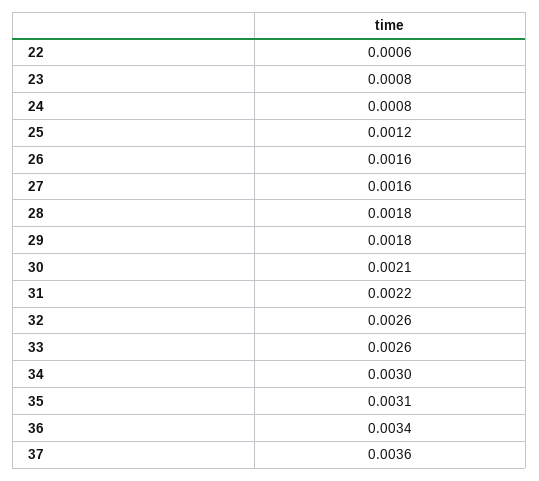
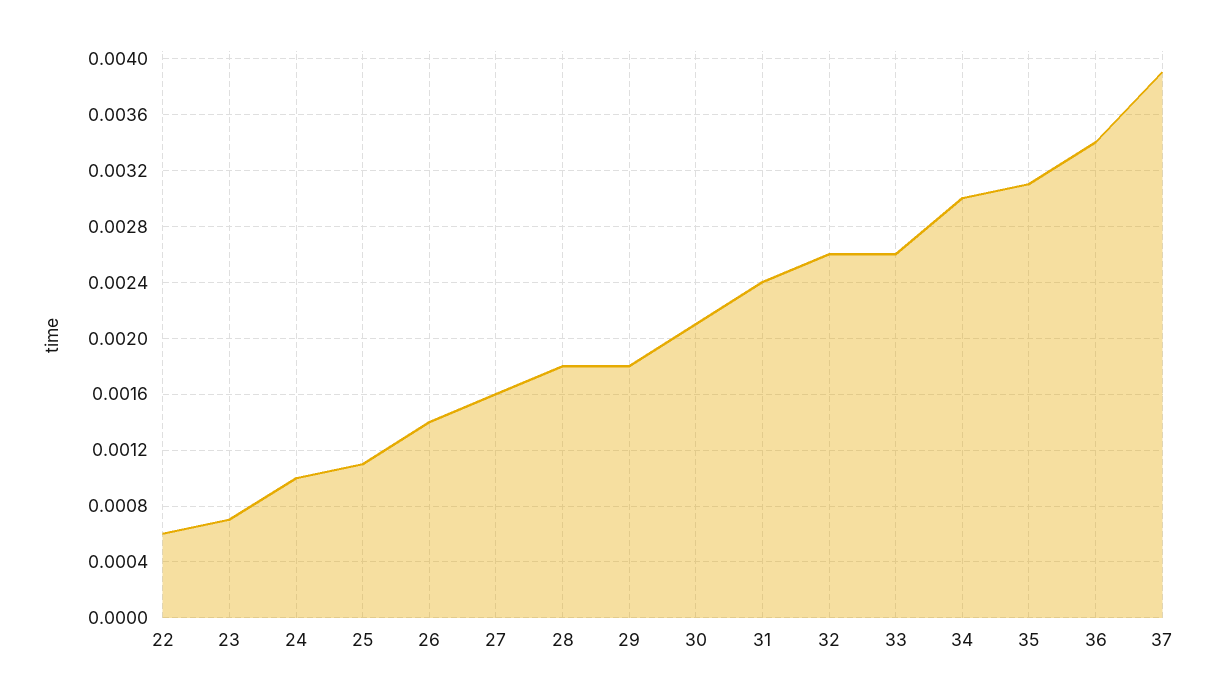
  {
    "22": 0.0006,
-   "23": 0.0008,
+   "23": 0.0007,
-   "24": 0.0008,
+   "24": 0.001,
-   "25": 0.0012,
+   "25": 0.0011,
-   "26": 0.0016,
+   "26": 0.0014,
    "27": 0.0016,
    "28": 0.0018,
    "29": 0.0018,
    "30": 0.0021,
-   "31": 0.0022,
+   "31": 0.0024,
    "32": 0.0026,
    "33": 0.0026,
    "34": 0.003,
    "35": 0.0031,
    "36": 0.0034,
-   "37": 0.0036
+   "37": 0.0039
  }

